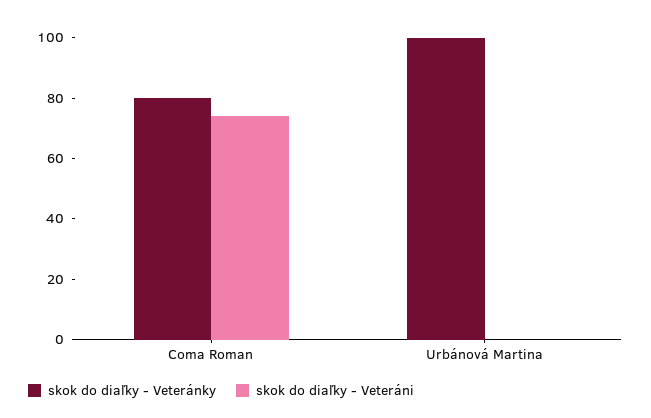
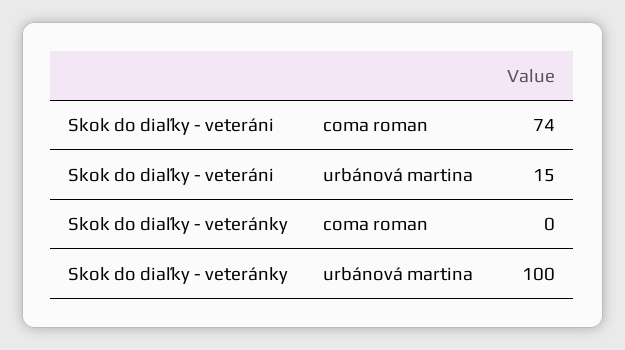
  {
    "skok do diaľky - Veteránky": {
-     "Coma Roman": 80,
+     "Coma Roman": 0,
      "Urbánová Martina": 100
    },
    "skok do diaľky - Veteráni": {
      "Coma Roman": 74,
-     "Urbánová Martina": 0
+     "Urbánová Martina": 15
    }
  }

